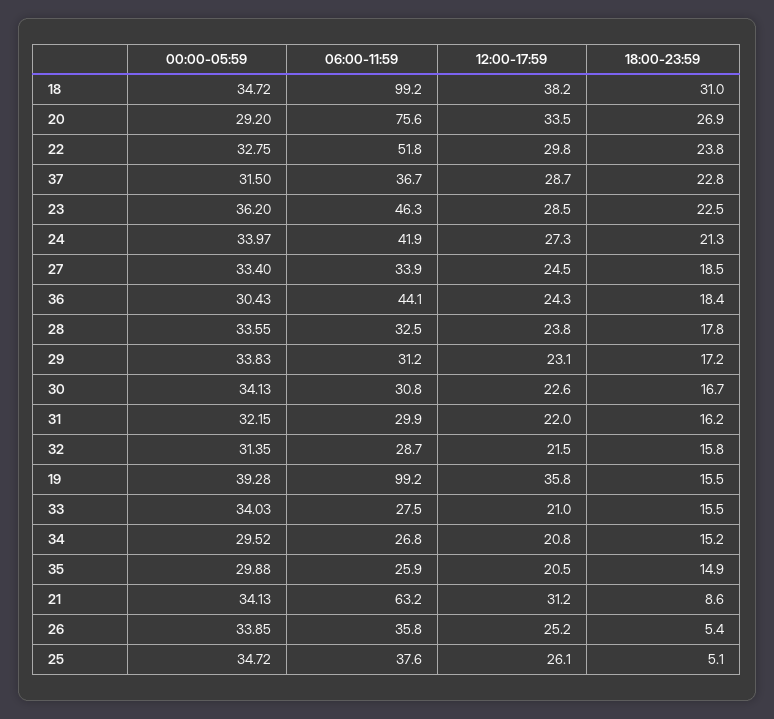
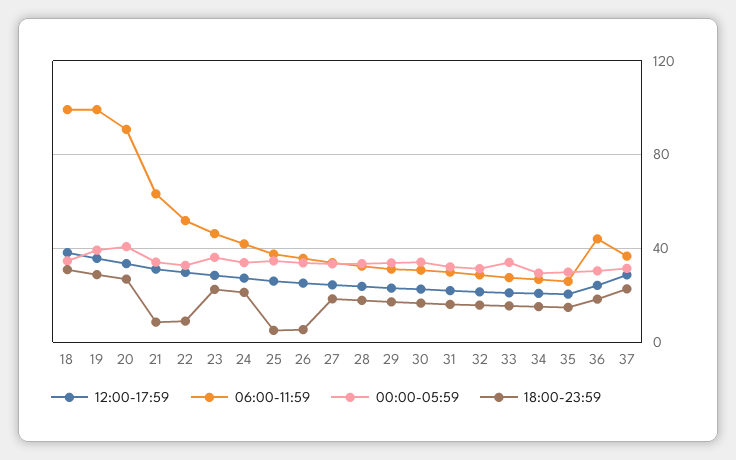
  {
    "00:00-05:59": {
      "18": 34.72,
-     "20": 29.2,
+     "20": 40,
      "22": 32.75,
      "37": 31.5,
      "23": 36.2,
      "24": 33.97,
      "27": 33.4,
      "36": 30.43,
      "28": 33.55,
      "29": 33.83,
      "30": 34.13,
      "31": 32.15,
      "32": 31.35,
      "19": 39.28,
      "33": 34.03,
      "34": 29.52,
      "35": 29.88,
      "21": 34.13,
      "26": 33.85,
      "25": 34.72
    },
    "06:00-11:59": {
      "18": 99.2,
-     "20": 75.6,
+     "20": 90,
      "22": 51.8,
      "37": 36.7,
      "23": 46.3,
      "24": 41.9,
      "27": 33.9,
      "36": 44.1,
      "28": 32.5,
      "29": 31.2,
      "30": 30.8,
      "31": 29.9,
      "32": 28.7,
      "19": 99.2,
      "33": 27.5,
      "34": 26.8,
      "35": 25.9,
      "21": 63.2,
      "26": 35.8,
      "25": 37.6
    },
    "12:00-17:59": {
      "18": 38.2,
      "20": 33.5,
      "22": 29.8,
      "37": 28.7,
      "23": 28.5,
      "24": 27.3,
      "27": 24.5,
      "36": 24.3,
      "28": 23.8,
      "29": 23.1,
      "30": 22.6,
      "31": 22,
      "32": 21.5,
      "19": 35.8,
      "33": 21,
      "34": 20.8,
      "35": 20.5,
      "21": 31.2,
      "26": 25.2,
      "25": 26.1
    },
    "18:00-23:59": {
      "18": 31,
      "20": 26.9,
-     "22": 23.8,
+     "22": 10,
      "37": 22.8,
      "23": 22.5,
      "24": 21.3,
      "27": 18.5,
      "36": 18.4,
      "28": 17.8,
      "29": 17.2,
      "30": 16.7,
      "31": 16.2,
      "32": 15.8,
-     "19": 15.5,
+     "19": 30,
      "33": 15.5,
      "34": 15.2,
      "35": 14.9,
      "21": 8.6,
      "26": 5.4,
      "25": 5.1
    }
  }

